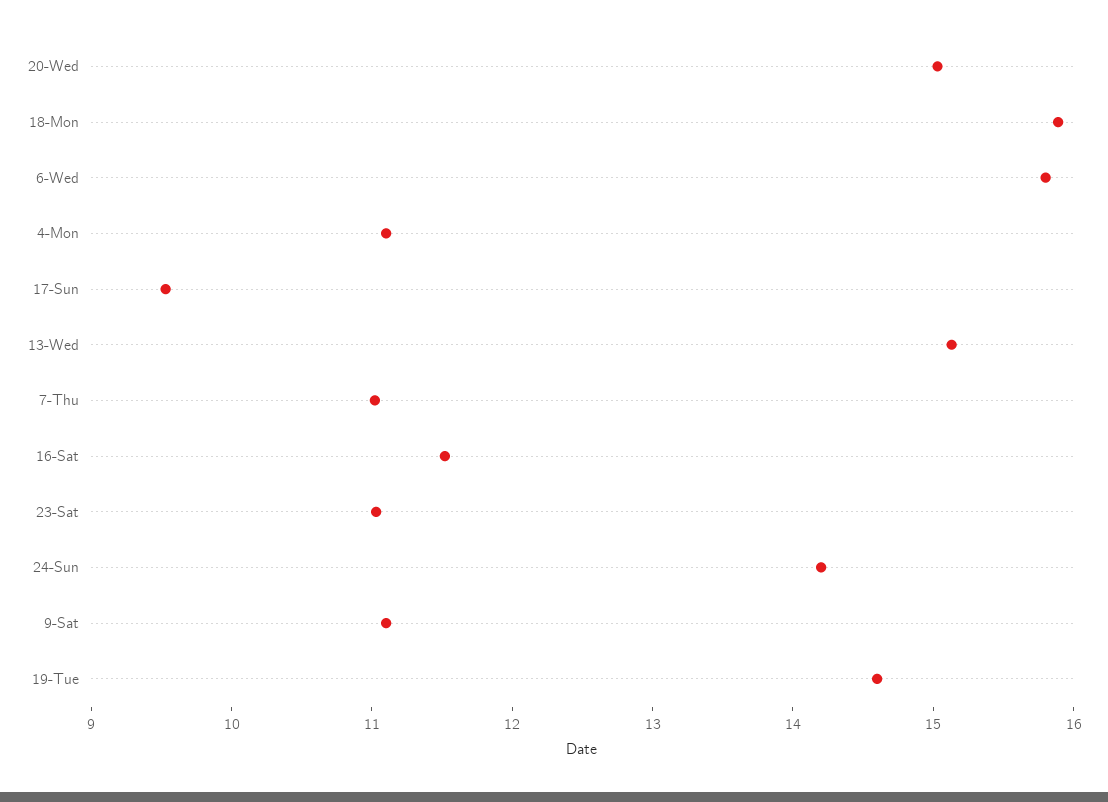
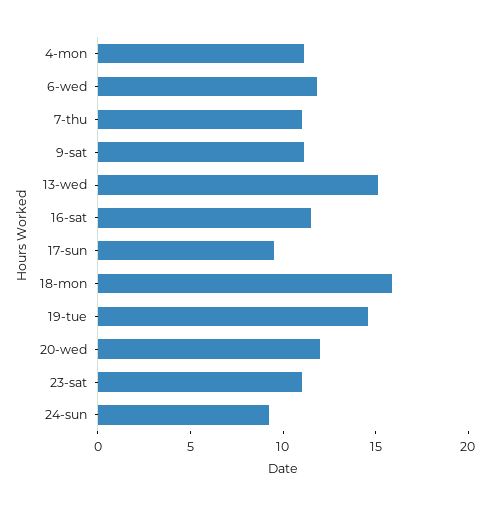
  {
-   "20-Wed": 15,
+   "20-Wed": 12,
    "18-Mon": 15.8,
-   "6-Wed": 15.8,
+   "6-Wed": 12,
    "4-Mon": 11.2,
    "17-Sun": 9.6,
    "13-Wed": 15.2,
    "7-Thu": 11,
    "16-Sat": 11.6,
    "23-Sat": 11,
-   "24-Sun": 14.2,
+   "24-Sun": 9,
    "9-Sat": 11.2,
    "19-Tue": 14.6
  }

